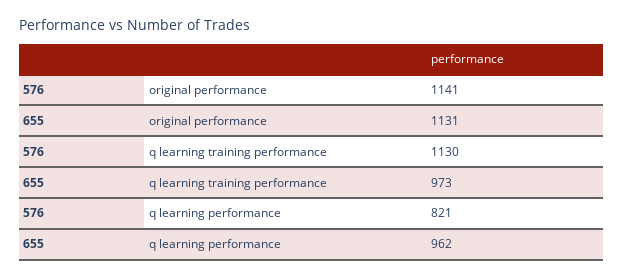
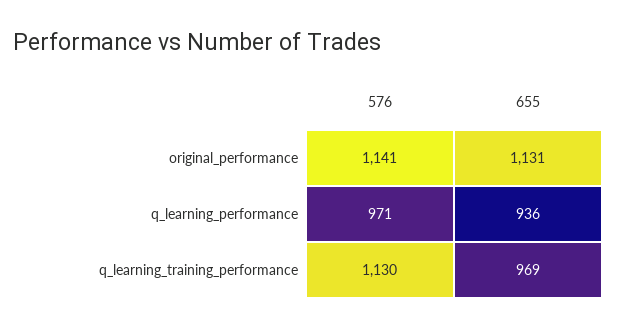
  {
    "576": {
      "original performance": 1141,
      "q learning training performance": 1130,
-     "q learning performance": 821
+     "q learning performance": 971
    },
    "655": {
      "original performance": 1131,
-     "q learning training performance": 973,
+     "q learning training performance": 969,
-     "q learning performance": 962
+     "q learning performance": 936
    }
  }

